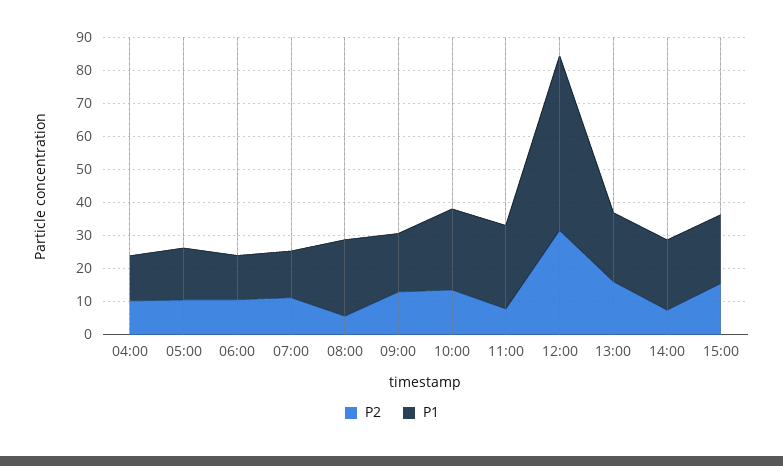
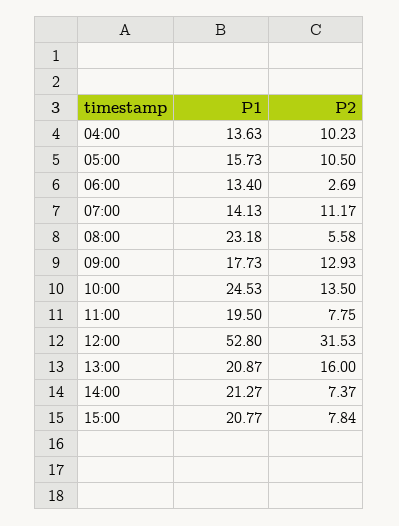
  {
    "P2": {
      "04:00": 10.23,
      "05:00": 10.5,
-     "06:00": 10,
+     "06:00": 2.69,
      "07:00": 11.17,
      "08:00": 5.58,
      "09:00": 12.93,
      "10:00": 13.5,
      "11:00": 7.75,
      "12:00": 31.53,
      "13:00": 16,
      "14:00": 7.37,
-     "15:00": 15
+     "15:00": 7.84
    },
    "P1": {
      "04:00": 13.63,
      "05:00": 15.73,
      "06:00": 13.4,
      "07:00": 14.13,
      "08:00": 23.18,
      "09:00": 17.73,
      "10:00": 24.53,
-     "11:00": 25,
+     "11:00": 19.5,
      "12:00": 52.8,
      "13:00": 20.87,
      "14:00": 21.27,
      "15:00": 20.77
    }
  }

